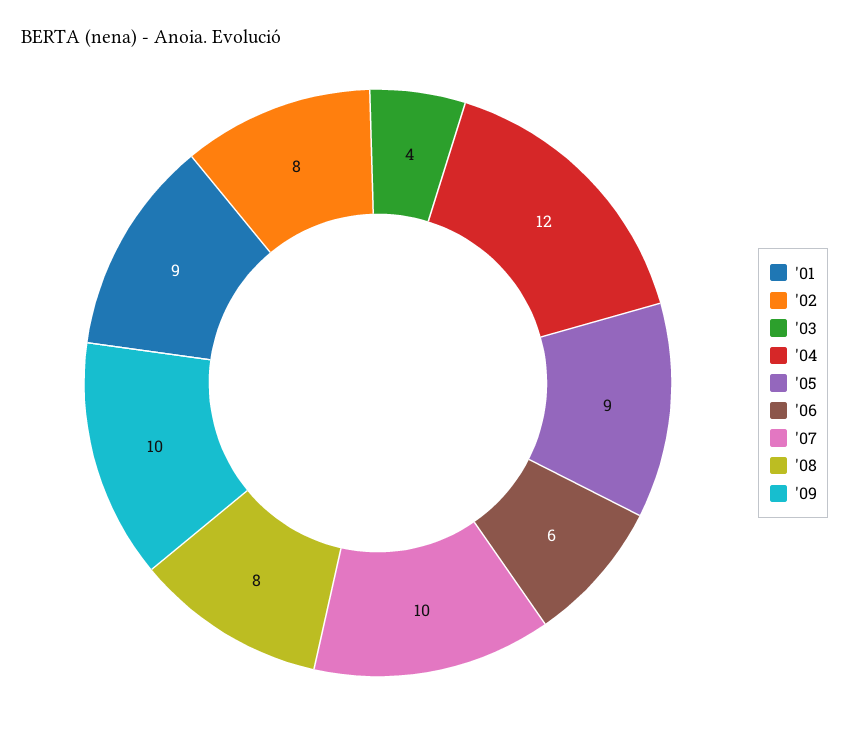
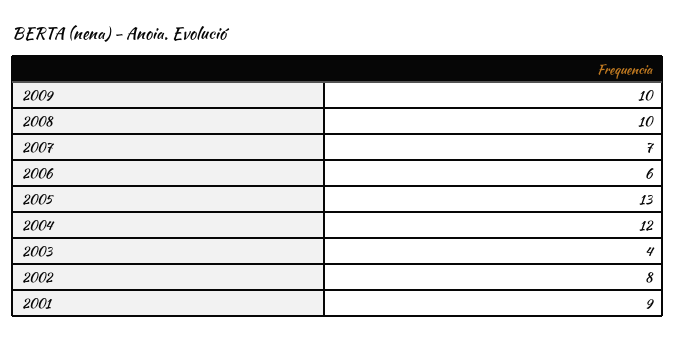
  {
    "'01": 9,
    "'02": 8,
    "'03": 4,
    "'04": 12,
-   "'05": 9,
+   "'05": 13,
    "'06": 6,
-   "'07": 10,
+   "'07": 7,
-   "'08": 8,
+   "'08": 10,
    "'09": 10
  }

